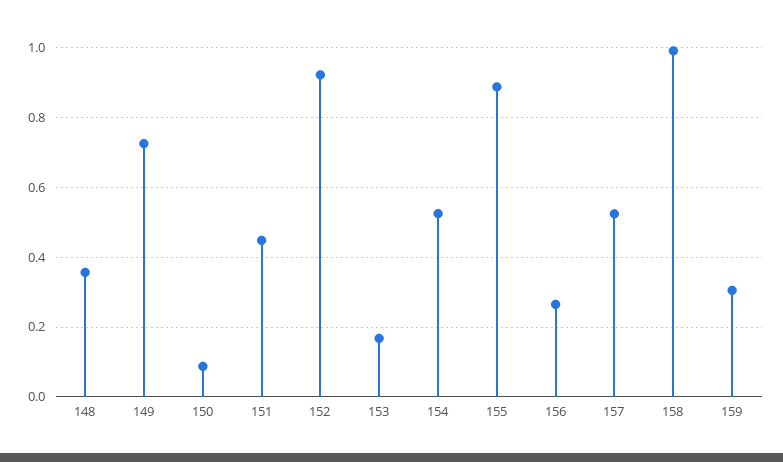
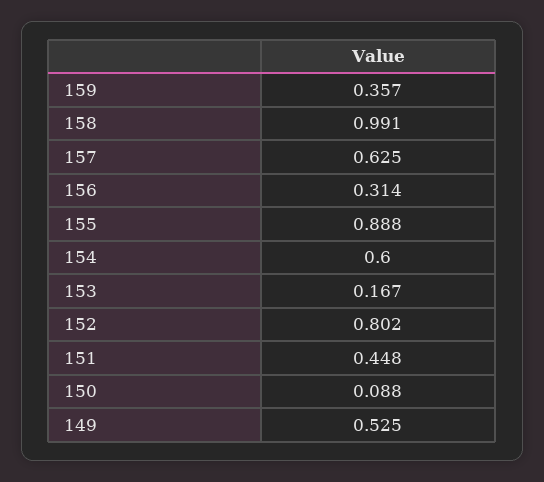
  {
-   "148": 0.36,
-   "149": 0.72,
+   "149": 0.525,
    "150": 0.088,
    "151": 0.448,
-   "152": 0.92,
+   "152": 0.802,
    "153": 0.167,
-   "154": 0.52,
+   "154": 0.6,
    "155": 0.888,
-   "156": 0.26,
+   "156": 0.314,
-   "157": 0.52,
+   "157": 0.625,
    "158": 0.991,
-   "159": 0.3
+   "159": 0.357
  }

